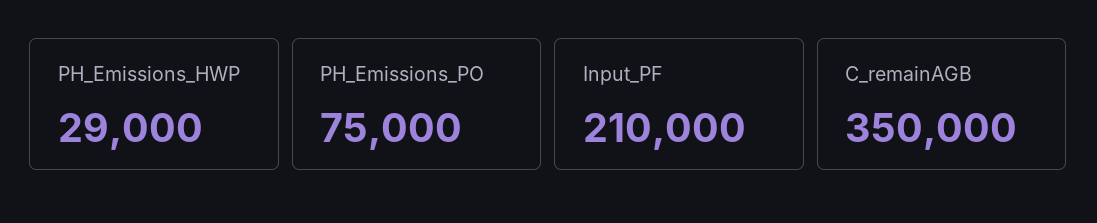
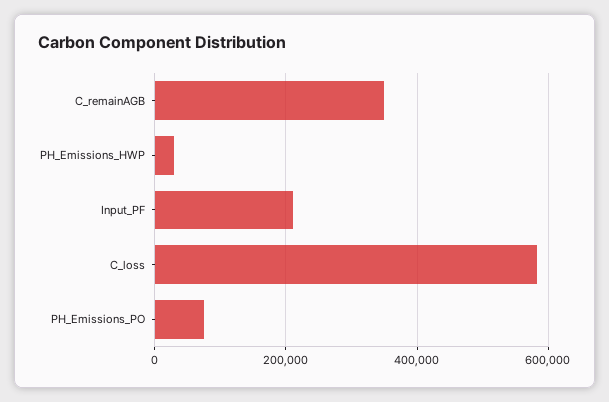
  {
    "PH_Emissions_HWP": 29000,
    "PH_Emissions_PO": 75000,
    "Input_PF": 210000,
-   "C_remainAGB": 350000
+   "C_remainAGB": 350000,
+   "C_loss": 580000
  }

